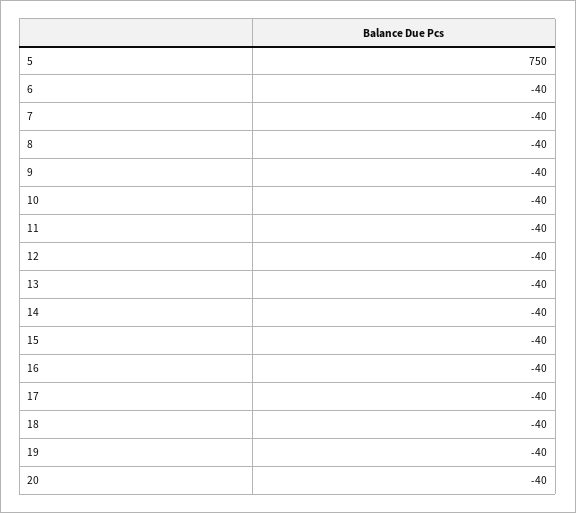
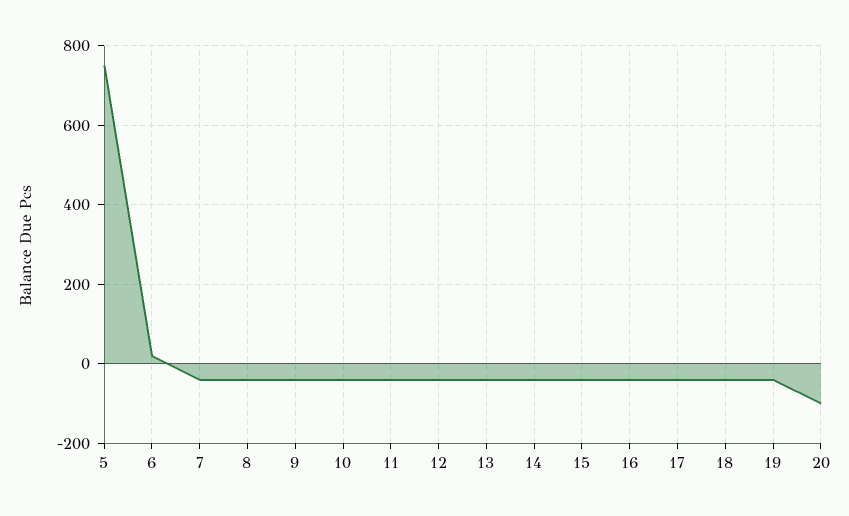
  {
    "5": 750,
-   "6": -40,
+   "6": 20,
    "7": -40,
    "8": -40,
    "9": -40,
    "10": -40,
    "11": -40,
    "12": -40,
    "13": -40,
    "14": -40,
    "15": -40,
    "16": -40,
    "17": -40,
    "18": -40,
    "19": -40,
-   "20": -40
+   "20": -100
  }

